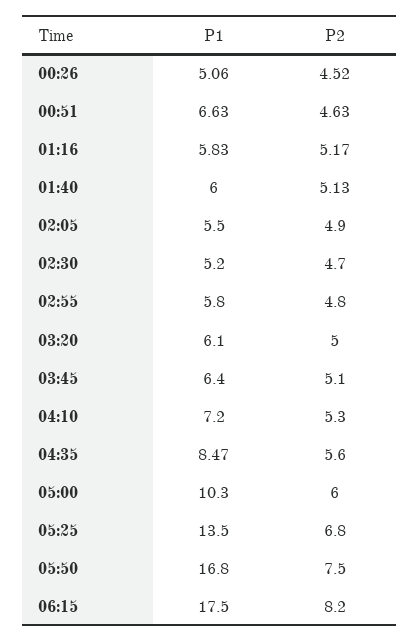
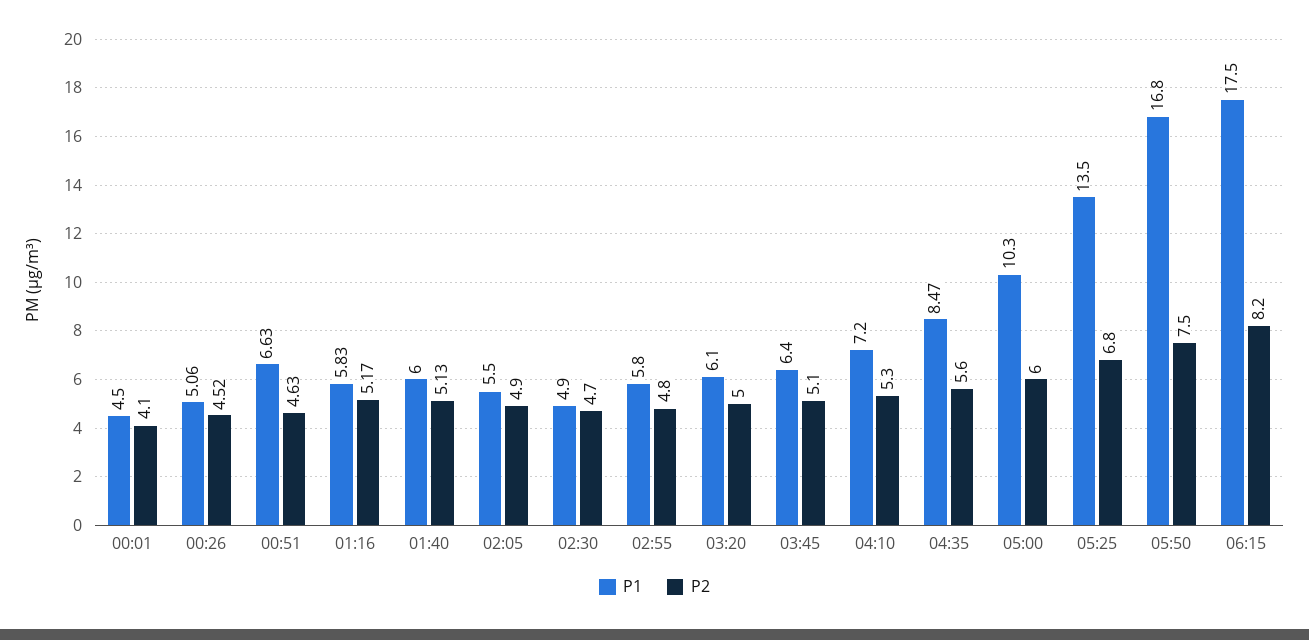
  {
    "P1": {
      "00:26": 5.06,
      "00:51": 6.63,
      "01:16": 5.83,
      "01:40": 6,
      "02:05": 5.5,
-     "02:30": 5.2,
+     "02:30": 4.9,
      "02:55": 5.8,
      "03:20": 6.1,
      "03:45": 6.4,
      "04:10": 7.2,
      "04:35": 8.47,
      "05:00": 10.3,
      "05:25": 13.5,
      "05:50": 16.8,
-     "06:15": 17.5
+     "06:15": 17.5,
+     "00:01": 4.5
    },
    "P2": {
      "00:26": 4.52,
      "00:51": 4.63,
      "01:16": 5.17,
      "01:40": 5.13,
      "02:05": 4.9,
      "02:30": 4.7,
      "02:55": 4.8,
      "03:20": 5,
      "03:45": 5.1,
      "04:10": 5.3,
      "04:35": 5.6,
      "05:00": 6,
      "05:25": 6.8,
      "05:50": 7.5,
-     "06:15": 8.2
+     "06:15": 8.2,
+     "00:01": 4.1
    }
  }

